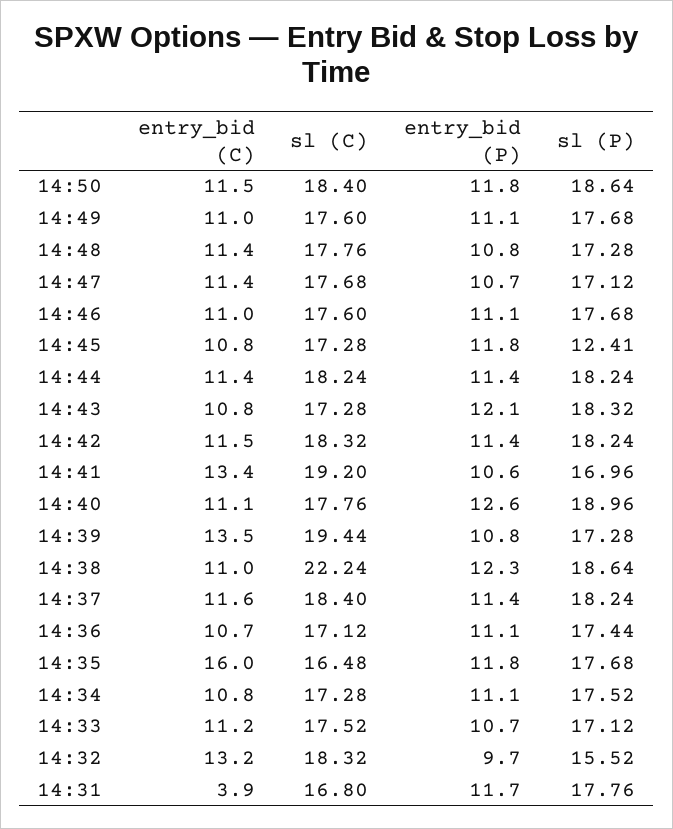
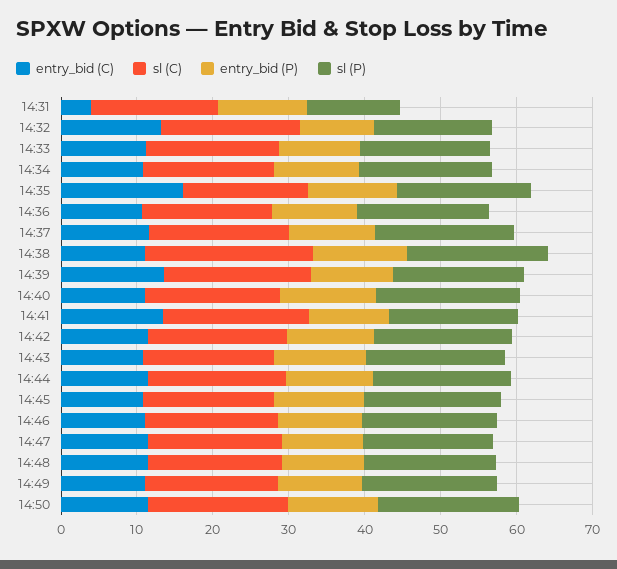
  {
    "entry_bid (C)": {
      "14:50": 11.5,
      "14:49": 11,
      "14:48": 11.4,
      "14:47": 11.4,
      "14:46": 11,
      "14:45": 10.8,
      "14:44": 11.4,
      "14:43": 10.8,
      "14:42": 11.5,
      "14:41": 13.4,
      "14:40": 11.1,
      "14:39": 13.5,
      "14:38": 11,
      "14:37": 11.6,
      "14:36": 10.7,
      "14:35": 16,
      "14:34": 10.8,
      "14:33": 11.2,
      "14:32": 13.2,
      "14:31": 3.9
    },
    "sl (C)": {
      "14:50": 18.4,
      "14:49": 17.6,
      "14:48": 17.76,
      "14:47": 17.68,
      "14:46": 17.6,
      "14:45": 17.28,
      "14:44": 18.24,
      "14:43": 17.28,
      "14:42": 18.32,
      "14:41": 19.2,
      "14:40": 17.76,
      "14:39": 19.44,
      "14:38": 22.24,
      "14:37": 18.4,
      "14:36": 17.12,
      "14:35": 16.48,
      "14:34": 17.28,
      "14:33": 17.52,
      "14:32": 18.32,
      "14:31": 16.8
    },
    "entry_bid (P)": {
      "14:50": 11.8,
      "14:49": 11.1,
      "14:48": 10.8,
      "14:47": 10.7,
      "14:46": 11.1,
      "14:45": 11.8,
      "14:44": 11.4,
      "14:43": 12.1,
      "14:42": 11.4,
      "14:41": 10.6,
      "14:40": 12.6,
      "14:39": 10.8,
      "14:38": 12.3,
      "14:37": 11.4,
      "14:36": 11.1,
      "14:35": 11.8,
      "14:34": 11.1,
      "14:33": 10.7,
      "14:32": 9.7,
      "14:31": 11.7
    },
    "sl (P)": {
      "14:50": 18.64,
      "14:49": 17.68,
      "14:48": 17.28,
      "14:47": 17.12,
      "14:46": 17.68,
-     "14:45": 12.41,
+     "14:45": 18,
      "14:44": 18.24,
      "14:43": 18.32,
      "14:42": 18.24,
      "14:41": 16.96,
      "14:40": 18.96,
      "14:39": 17.28,
      "14:38": 18.64,
      "14:37": 18.24,
      "14:36": 17.44,
      "14:35": 17.68,
      "14:34": 17.52,
      "14:33": 17.12,
      "14:32": 15.52,
-     "14:31": 17.76
+     "14:31": 12
    }
  }

